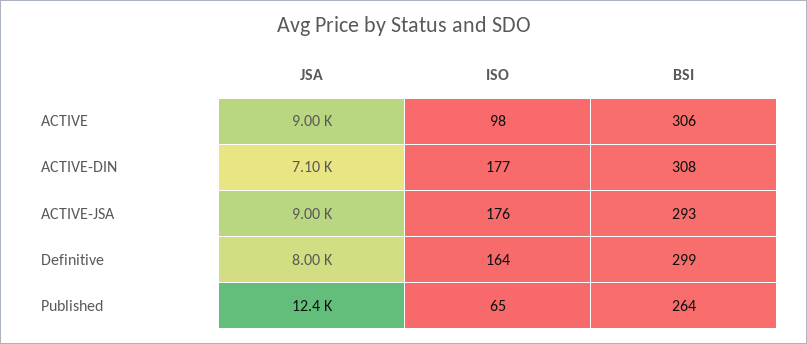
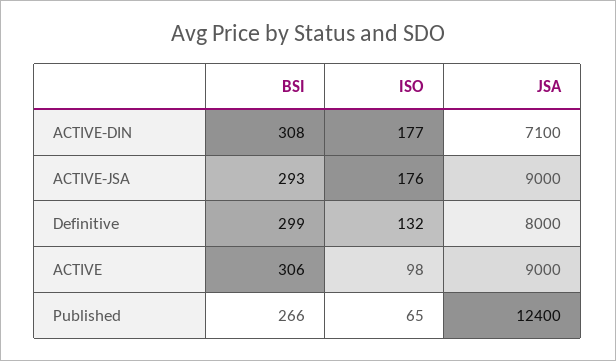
  {
    "JSA": {
      "ACTIVE": 9000,
      "ACTIVE-DIN": 7100,
      "ACTIVE-JSA": 9000,
      "Definitive": 8000,
      "Published": 12400
    },
    "ISO": {
      "ACTIVE": 98,
      "ACTIVE-DIN": 177,
      "ACTIVE-JSA": 176,
-     "Definitive": 164,
+     "Definitive": 132,
      "Published": 65
    },
    "BSI": {
      "ACTIVE": 306,
      "ACTIVE-DIN": 308,
      "ACTIVE-JSA": 293,
      "Definitive": 299,
-     "Published": 264
+     "Published": 266
    }
  }

